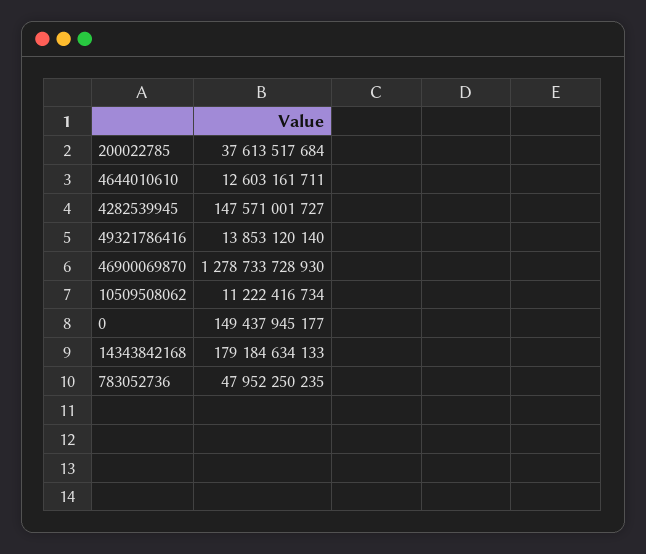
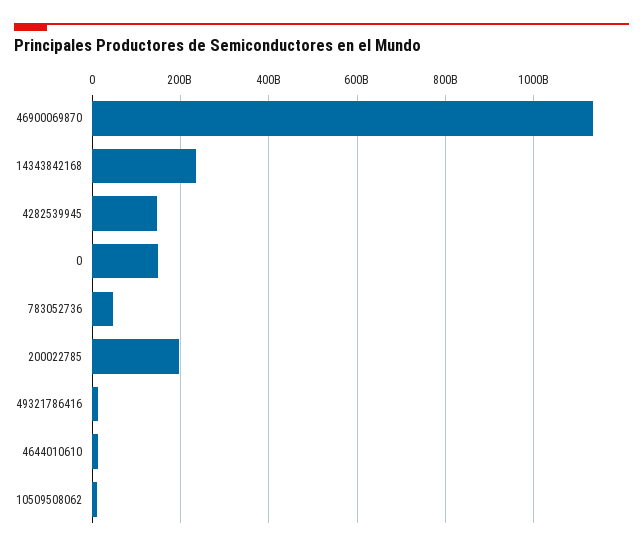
  {
-   "200022785": 37613517684,
+   "200022785": 200000000000,
    "4644010610": 12603161711,
    "4282539945": 147571001727,
    "49321786416": 13853120140,
-   "46900069870": 1278733728930,
+   "46900069870": 1140000000000,
    "10509508062": 11222416734,
    "0": 149437945177,
-   "14343842168": 179184634133,
+   "14343842168": 240000000000,
    "783052736": 47952250235
  }

